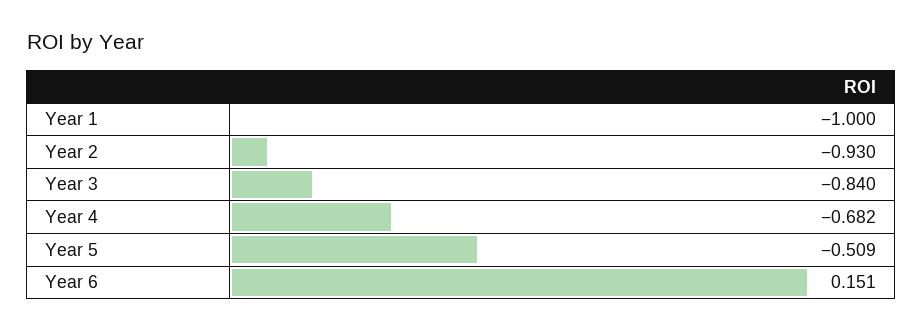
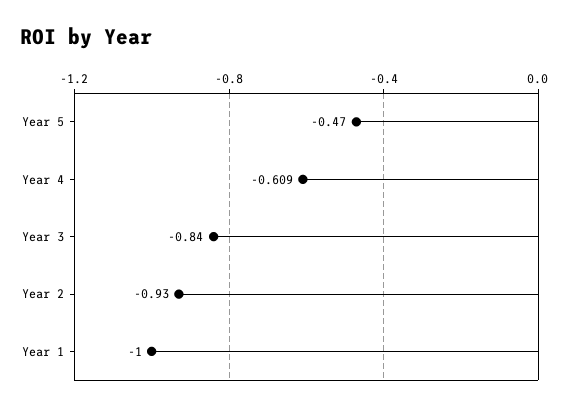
  {
    "Year 1": -1,
    "Year 2": -0.93,
    "Year 3": -0.84,
-   "Year 4": -0.682,
+   "Year 4": -0.609,
-   "Year 5": -0.509,
+   "Year 5": -0.47
-   "Year 6": 0.151
  }

